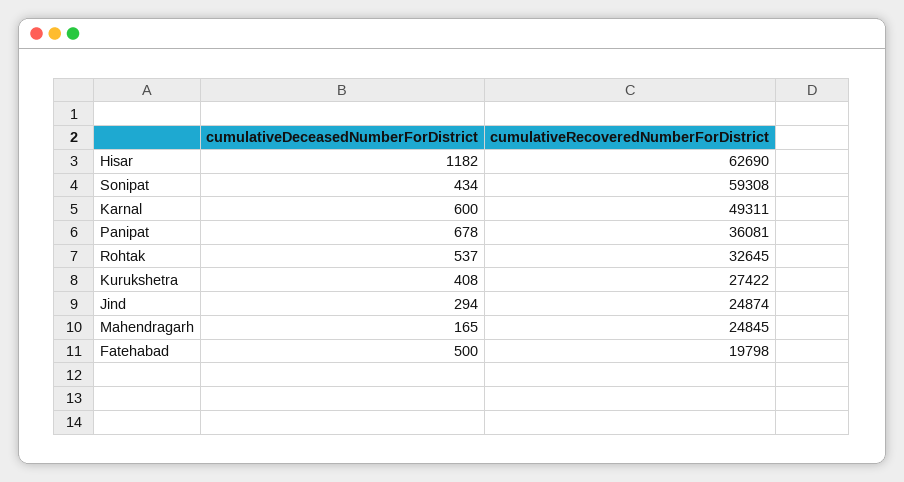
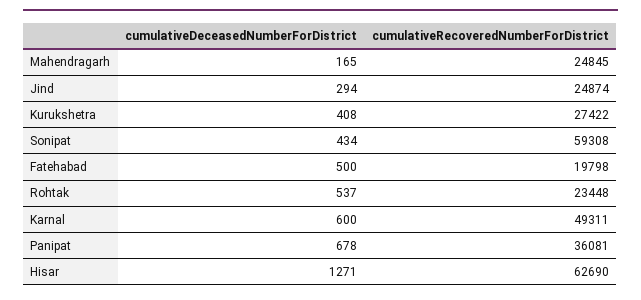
  {
    "cumulativeDeceasedNumberForDistrict": {
-     "Hisar": 1182,
+     "Hisar": 1271,
      "Sonipat": 434,
      "Karnal": 600,
      "Panipat": 678,
      "Rohtak": 537,
      "Kurukshetra": 408,
      "Jind": 294,
      "Mahendragarh": 165,
      "Fatehabad": 500
    },
    "cumulativeRecoveredNumberForDistrict": {
      "Hisar": 62690,
      "Sonipat": 59308,
      "Karnal": 49311,
      "Panipat": 36081,
-     "Rohtak": 32645,
+     "Rohtak": 23448,
      "Kurukshetra": 27422,
      "Jind": 24874,
      "Mahendragarh": 24845,
      "Fatehabad": 19798
    }
  }

